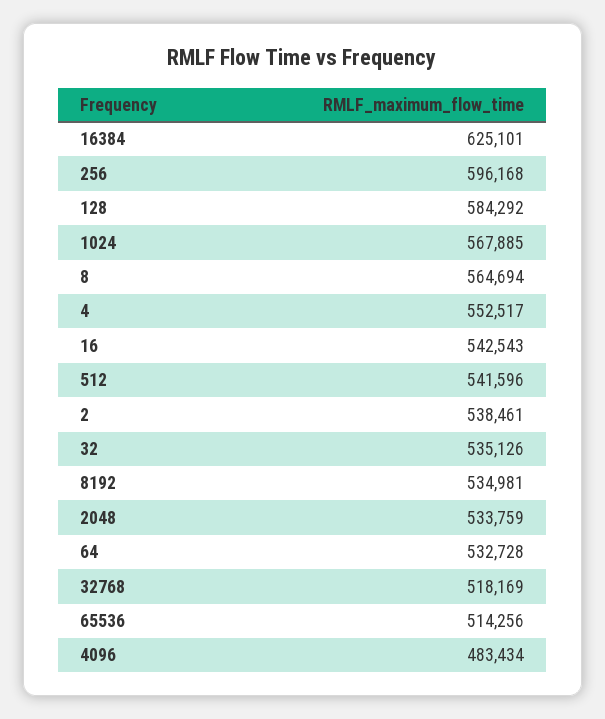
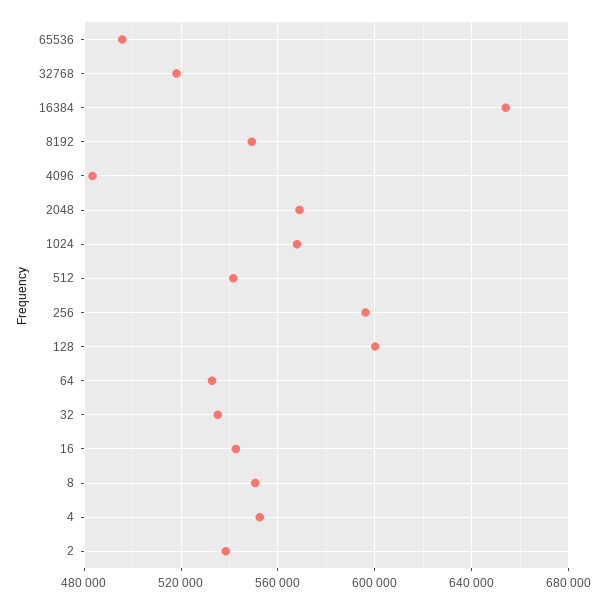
  {
-   "16384": 625101,
+   "16384": 655000,
    "256": 596168,
-   "128": 584292,
+   "128": 600000,
    "1024": 567885,
-   "8": 564694,
+   "8": 550000,
    "4": 552517,
    "16": 542543,
    "512": 541596,
    "2": 538461,
    "32": 535126,
-   "8192": 534981,
+   "8192": 550000,
-   "2048": 533759,
+   "2048": 570000,
    "64": 532728,
    "32768": 518169,
-   "65536": 514256,
+   "65536": 495000,
    "4096": 483434
  }

